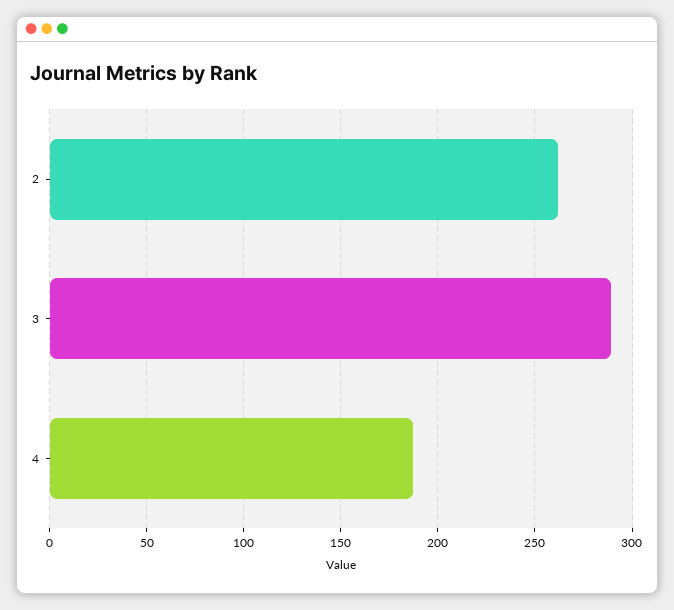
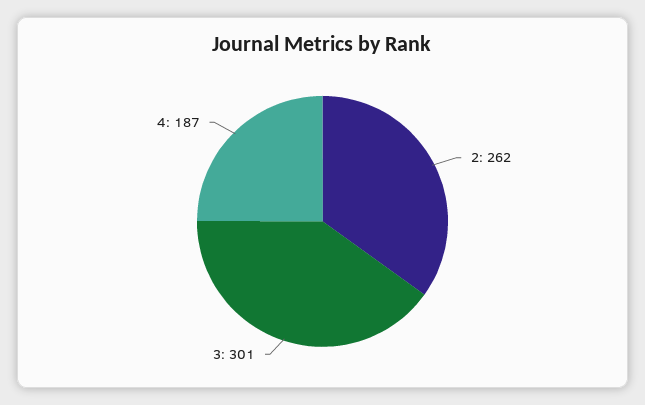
  {
    "2": 262,
-   "3": 290,
+   "3": 301,
    "4": 187
  }

